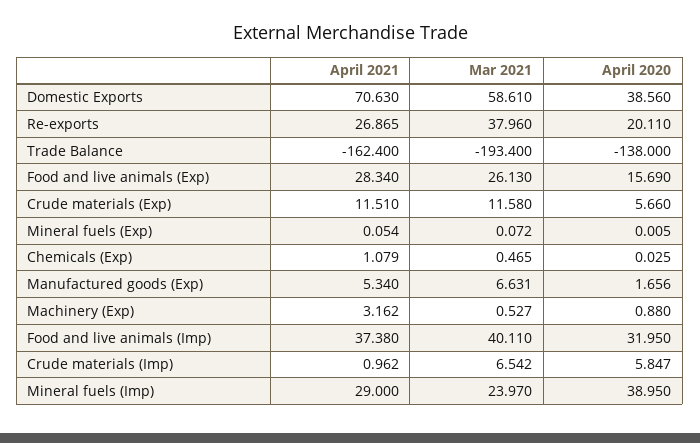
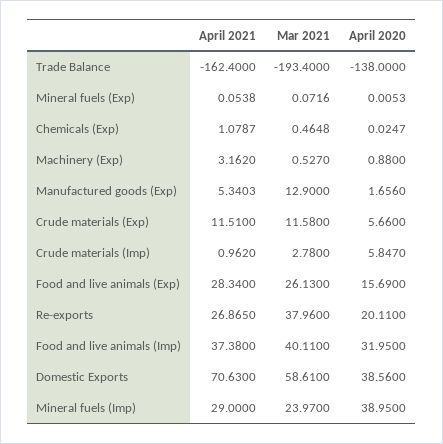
  {
    "April 2021": {
      "Domestic Exports": 70.63,
      "Re-exports": 26.865,
      "Trade Balance": -162.4,
      "Food and live animals (Exp)": 28.34,
      "Crude materials (Exp)": 11.51,
      "Mineral fuels (Exp)": 0.0538,
      "Chemicals (Exp)": 1.0787,
      "Manufactured goods (Exp)": 5.3403,
      "Machinery (Exp)": 3.162,
      "Food and live animals (Imp)": 37.38,
      "Crude materials (Imp)": 0.962,
      "Mineral fuels (Imp)": 29
    },
    "Mar 2021": {
      "Domestic Exports": 58.61,
      "Re-exports": 37.96,
      "Trade Balance": -193.4,
      "Food and live animals (Exp)": 26.13,
      "Crude materials (Exp)": 11.58,
      "Mineral fuels (Exp)": 0.0716,
      "Chemicals (Exp)": 0.4648,
-     "Manufactured goods (Exp)": 6.631,
+     "Manufactured goods (Exp)": 12.9,
      "Machinery (Exp)": 0.527,
      "Food and live animals (Imp)": 40.11,
-     "Crude materials (Imp)": 6.542,
+     "Crude materials (Imp)": 2.78,
      "Mineral fuels (Imp)": 23.97
    },
    "April 2020": {
      "Domestic Exports": 38.56,
      "Re-exports": 20.11,
      "Trade Balance": -138,
      "Food and live animals (Exp)": 15.69,
      "Crude materials (Exp)": 5.66,
      "Mineral fuels (Exp)": 0.0053,
      "Chemicals (Exp)": 0.0247,
      "Manufactured goods (Exp)": 1.656,
      "Machinery (Exp)": 0.88,
      "Food and live animals (Imp)": 31.95,
      "Crude materials (Imp)": 5.847,
      "Mineral fuels (Imp)": 38.95
    }
  }

